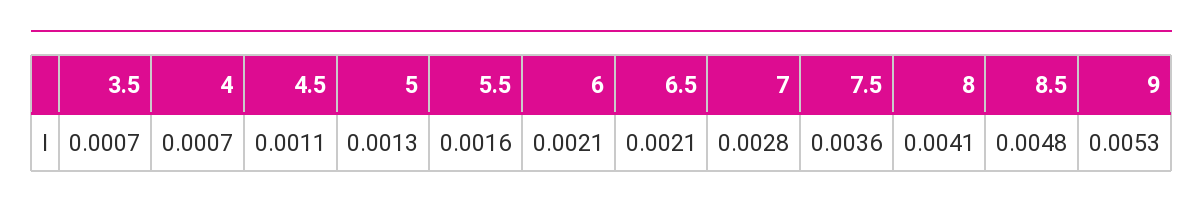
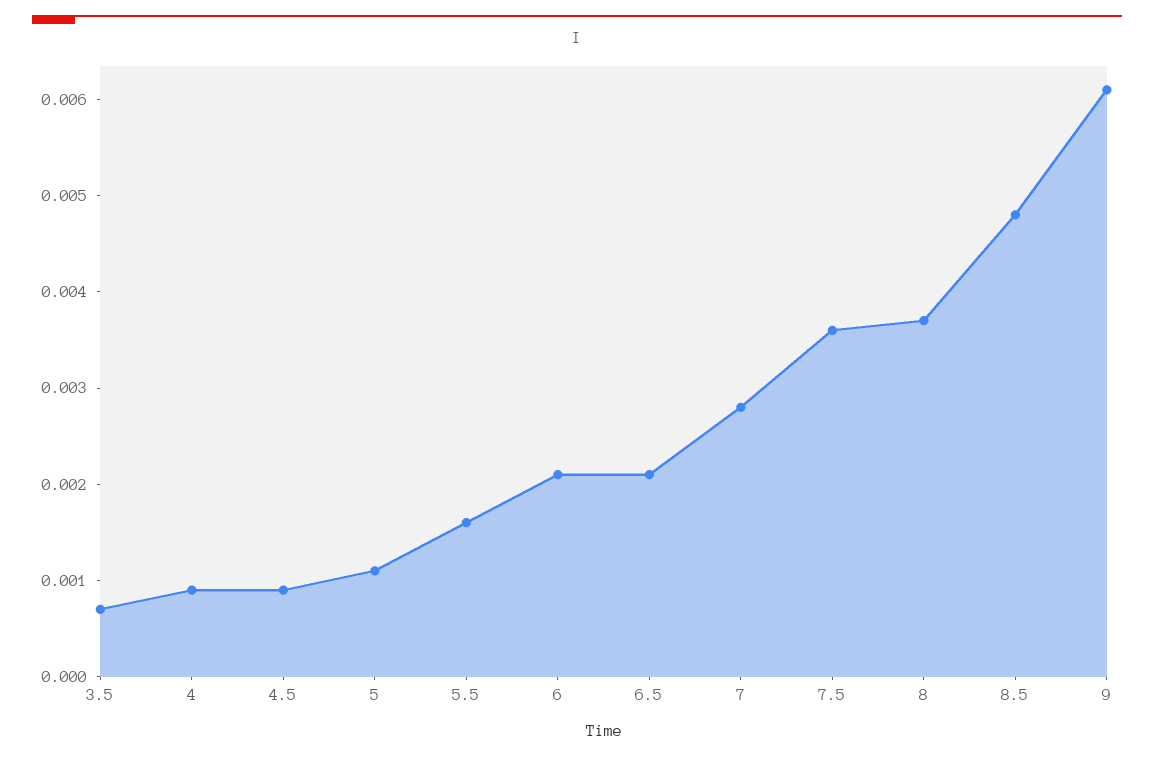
  {
    "3.5": 0.0007,
-   "4": 0.0007,
+   "4": 0.0009,
-   "4.5": 0.0011,
+   "4.5": 0.0009,
-   "5": 0.0013,
+   "5": 0.0011,
    "5.5": 0.0016,
    "6": 0.0021,
    "6.5": 0.0021,
    "7": 0.0028,
    "7.5": 0.0036,
-   "8": 0.0041,
+   "8": 0.0037,
    "8.5": 0.0048,
-   "9": 0.0053
+   "9": 0.0061
  }

